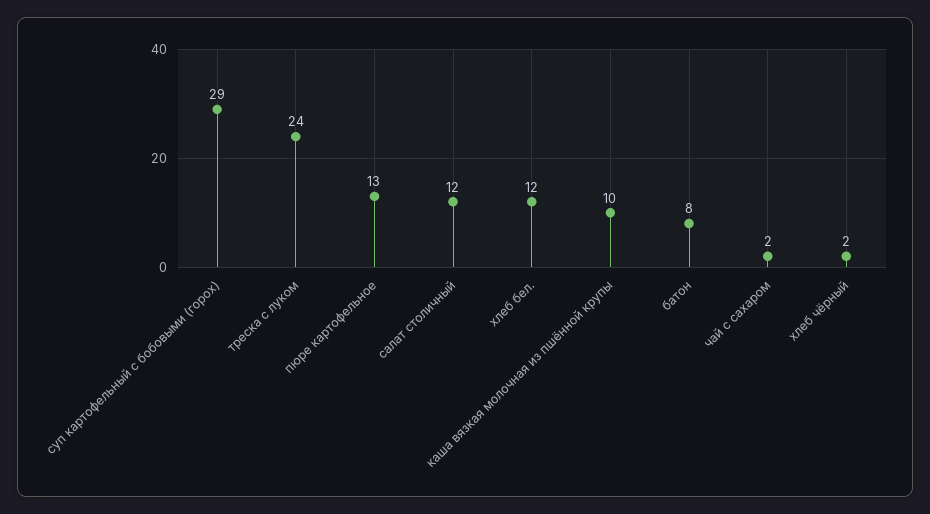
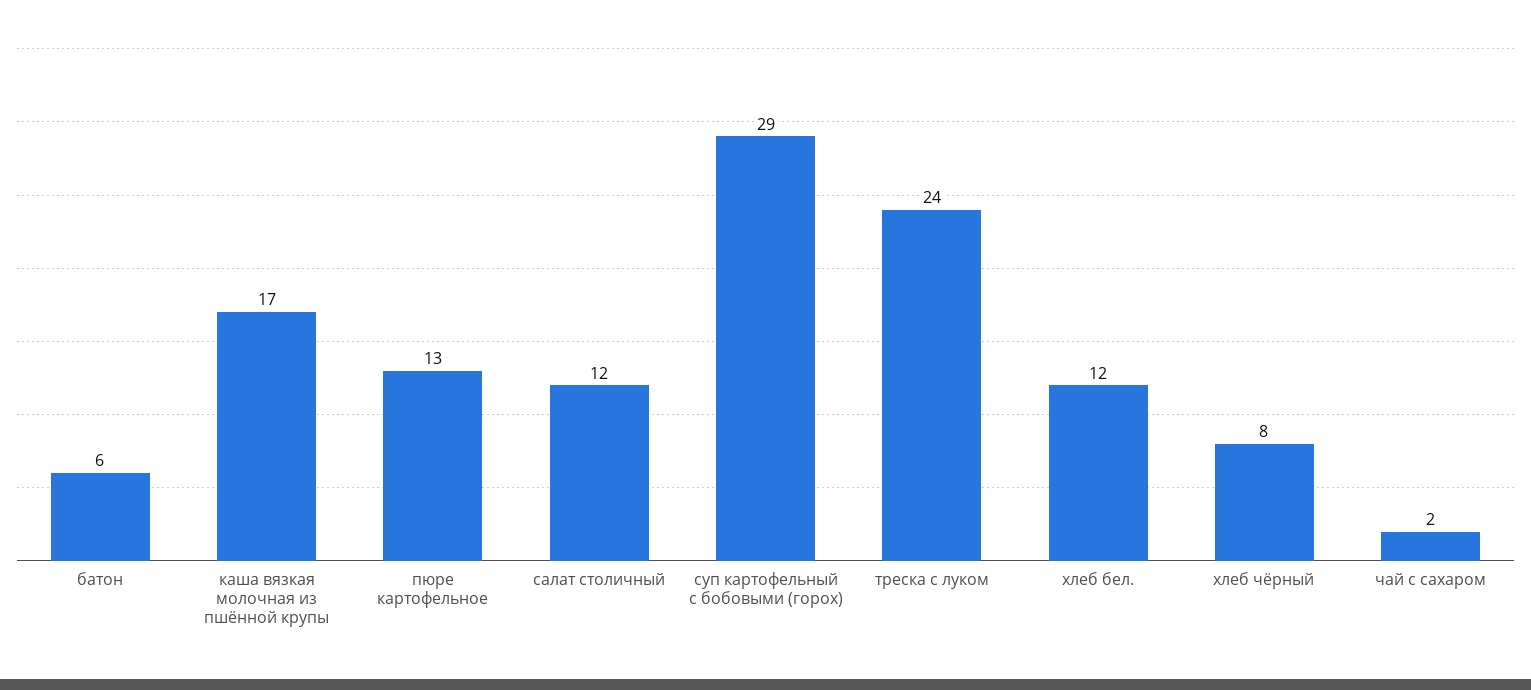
  {
    "суп картофельный с бобовыми (горох)": 29,
    "треска с луком": 24,
    "пюре картофельное": 13,
    "салат столичный": 12,
    "хлеб бел.": 12,
-   "каша вязкая молочная из пшённой крупы": 10,
+   "каша вязкая молочная из пшённой крупы": 17,
-   "батон": 8,
+   "батон": 6,
    "чай с сахаром": 2,
-   "хлеб чёрный": 2
+   "хлеб чёрный": 8
  }

